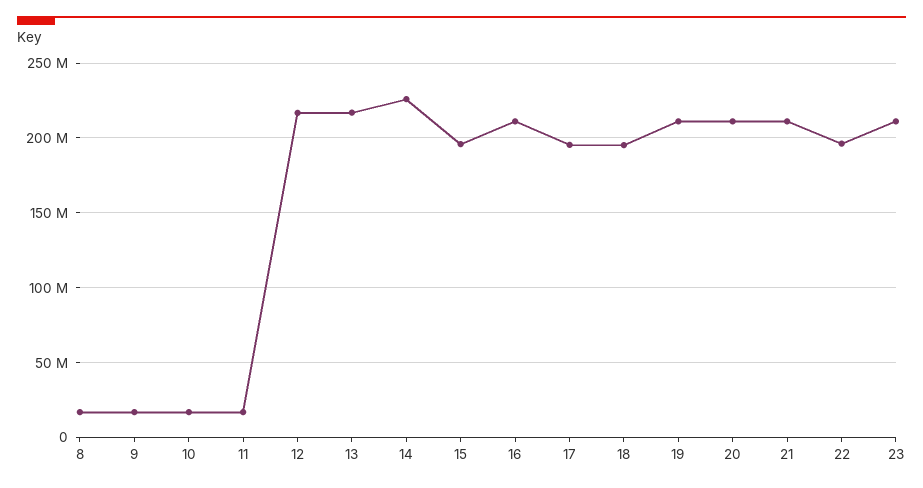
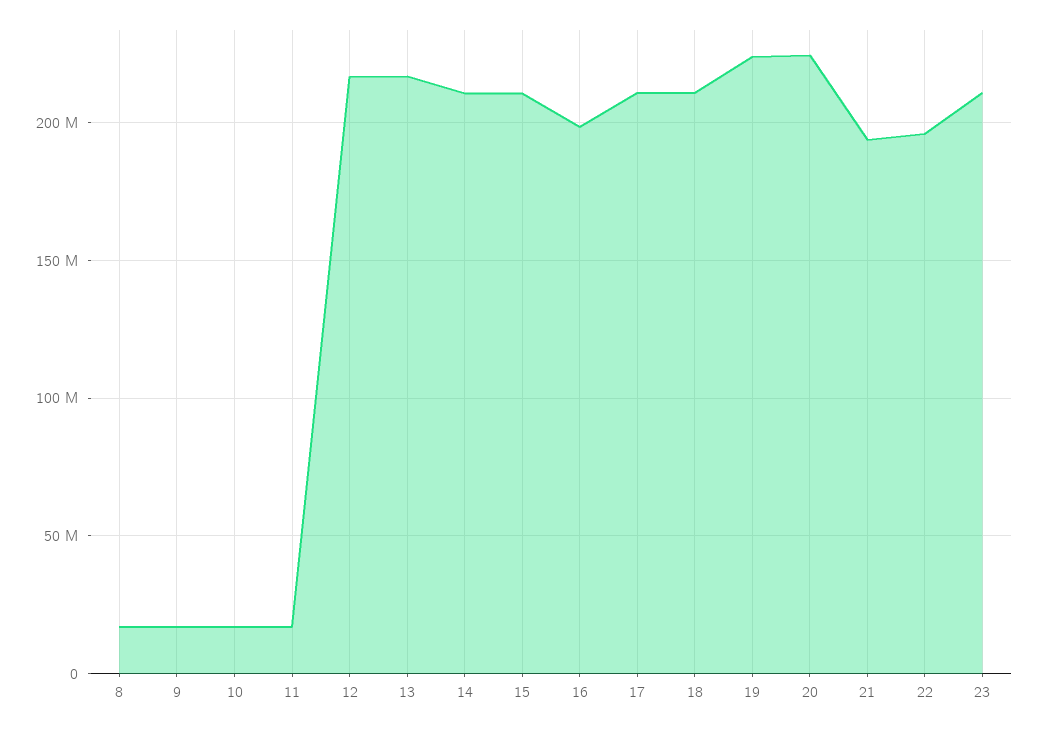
  {
    "8": 15000000,
    "9": 15000000,
    "10": 15000000,
    "11": 15000000,
    "12": 215000000,
    "13": 215000000,
-   "14": 225000000,
+   "14": 210000000,
-   "15": 195000000,
+   "15": 210000000,
-   "16": 210000000,
+   "16": 200000000,
-   "17": 195000000,
+   "17": 210000000,
-   "18": 195000000,
+   "18": 210000000,
-   "19": 210000000,
+   "19": 225000000,
-   "20": 210000000,
+   "20": 225000000,
-   "21": 210000000,
+   "21": 195000000,
    "22": 195000000,
    "23": 210000000
  }

